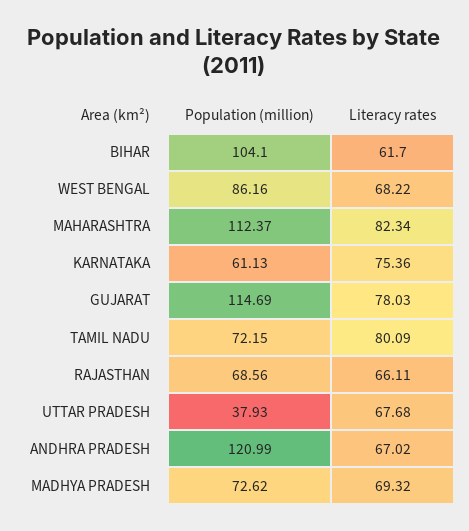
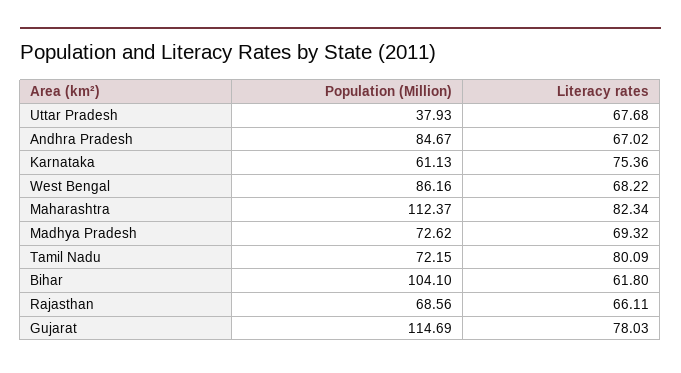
  {
    "Population (million)": {
      "BIHAR": 104.1,
      "WEST BENGAL": 86.16,
      "MAHARASHTRA": 112.37,
      "KARNATAKA": 61.13,
      "GUJARAT": 114.69,
      "TAMIL NADU": 72.15,
      "RAJASTHAN": 68.56,
      "UTTAR PRADESH": 37.93,
-     "ANDHRA PRADESH": 120.99,
+     "ANDHRA PRADESH": 84.67,
      "MADHYA PRADESH": 72.62
    },
    "Literacy rates": {
-     "BIHAR": 61.7,
+     "BIHAR": 61.8,
      "WEST BENGAL": 68.22,
      "MAHARASHTRA": 82.34,
      "KARNATAKA": 75.36,
      "GUJARAT": 78.03,
      "TAMIL NADU": 80.09,
      "RAJASTHAN": 66.11,
      "UTTAR PRADESH": 67.68,
      "ANDHRA PRADESH": 67.02,
      "MADHYA PRADESH": 69.32
    }
  }

